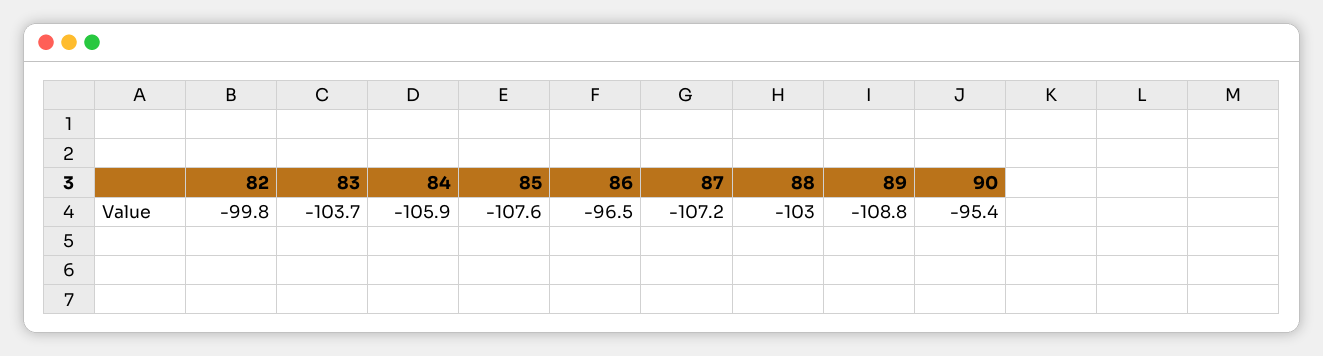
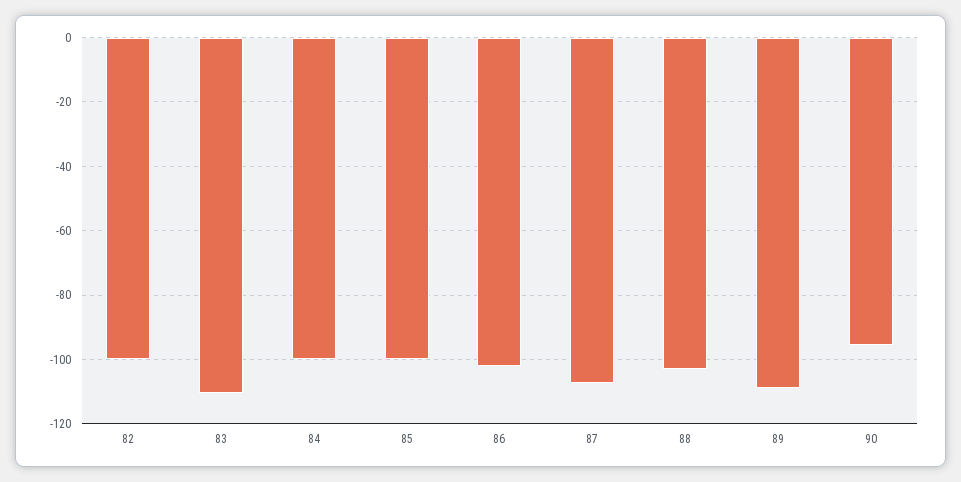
  {
    "82": -99.8,
-   "83": -103.7,
+   "83": -110,
-   "84": -105.9,
+   "84": -100,
-   "85": -107.6,
+   "85": -100,
-   "86": -96.5,
+   "86": -102,
    "87": -107.2,
    "88": -103,
    "89": -108.8,
    "90": -95.4
  }

